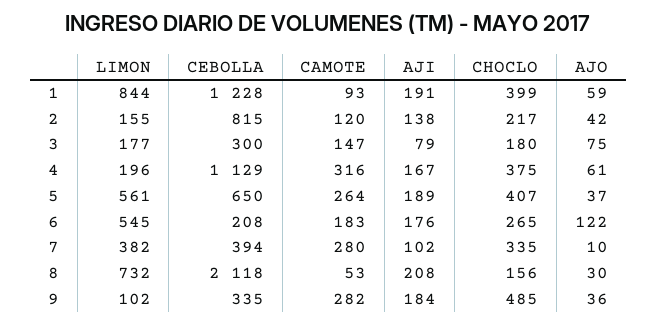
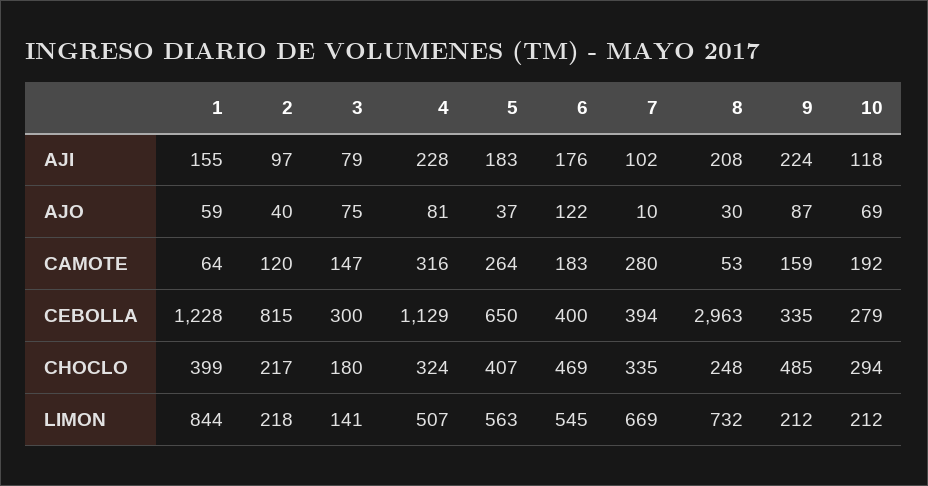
  {
    "LIMON": {
      "1": 844,
-     "2": 155,
+     "2": 218,
-     "3": 177,
+     "3": 141,
-     "4": 196,
+     "4": 507,
-     "5": 561,
+     "5": 563,
      "6": 545,
-     "7": 382,
+     "7": 669,
      "8": 732,
-     "9": 102
+     "9": 212,
+     "10": 212
    },
    "CEBOLLA": {
      "1": 1228,
      "2": 815,
      "3": 300,
      "4": 1129,
      "5": 650,
-     "6": 208,
+     "6": 400,
      "7": 394,
-     "8": 2118,
+     "8": 2963,
-     "9": 335
+     "9": 335,
+     "10": 279
    },
    "CAMOTE": {
-     "1": 93,
+     "1": 64,
      "2": 120,
      "3": 147,
      "4": 316,
      "5": 264,
      "6": 183,
      "7": 280,
      "8": 53,
-     "9": 282
+     "9": 159,
+     "10": 192
    },
    "AJI": {
-     "1": 191,
+     "1": 155,
-     "2": 138,
+     "2": 97,
      "3": 79,
-     "4": 167,
+     "4": 228,
-     "5": 189,
+     "5": 183,
      "6": 176,
      "7": 102,
      "8": 208,
-     "9": 184
+     "9": 224,
+     "10": 118
    },
    "CHOCLO": {
      "1": 399,
      "2": 217,
      "3": 180,
-     "4": 375,
+     "4": 324,
      "5": 407,
-     "6": 265,
+     "6": 469,
      "7": 335,
-     "8": 156,
+     "8": 248,
-     "9": 485
+     "9": 485,
+     "10": 294
    },
    "AJO": {
      "1": 59,
-     "2": 42,
+     "2": 40,
      "3": 75,
-     "4": 61,
+     "4": 81,
      "5": 37,
      "6": 122,
      "7": 10,
      "8": 30,
-     "9": 36
+     "9": 87,
+     "10": 69
    }
  }

